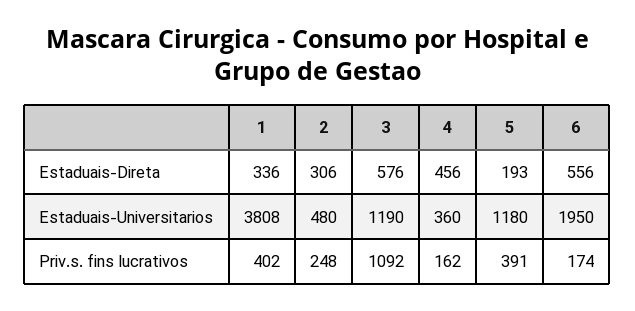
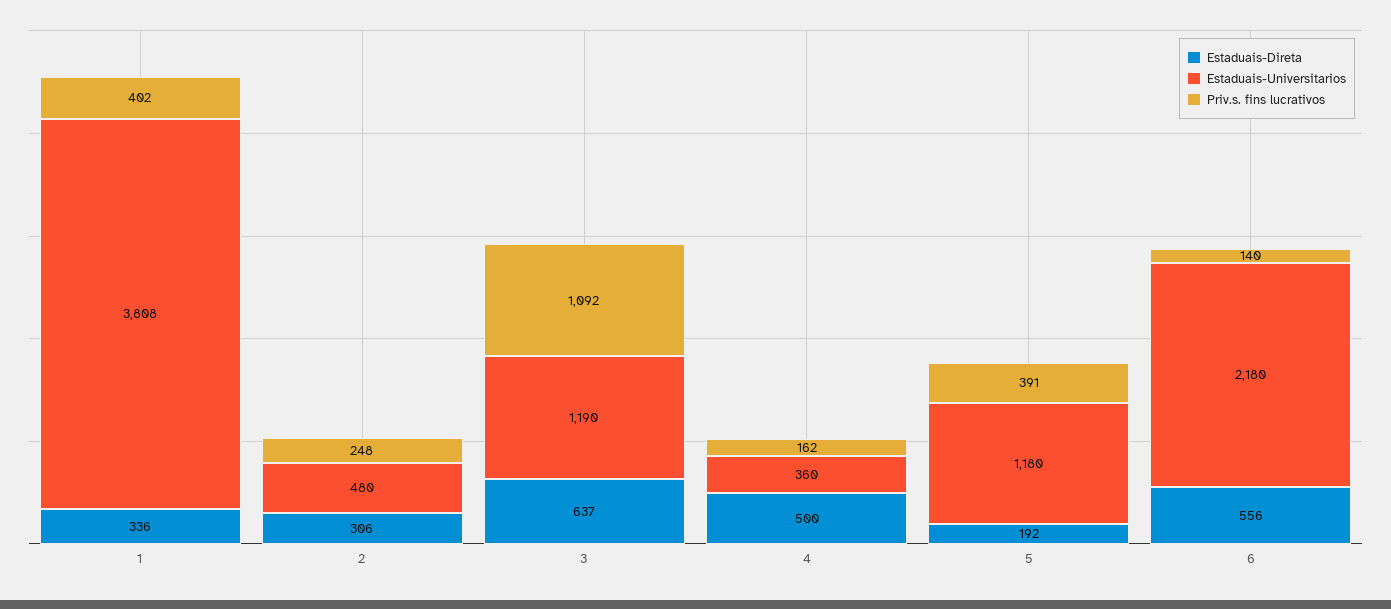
  {
    "Estaduais-Direta": {
      "1": 336,
      "2": 306,
-     "3": 576,
+     "3": 637,
-     "4": 456,
+     "4": 500,
-     "5": 193,
+     "5": 192,
      "6": 556
    },
    "Estaduais-Universitarios": {
      "1": 3808,
      "2": 480,
      "3": 1190,
      "4": 360,
      "5": 1180,
-     "6": 1950
+     "6": 2180
    },
    "Priv.s. fins lucrativos": {
      "1": 402,
      "2": 248,
      "3": 1092,
      "4": 162,
      "5": 391,
-     "6": 174
+     "6": 140
    }
  }

